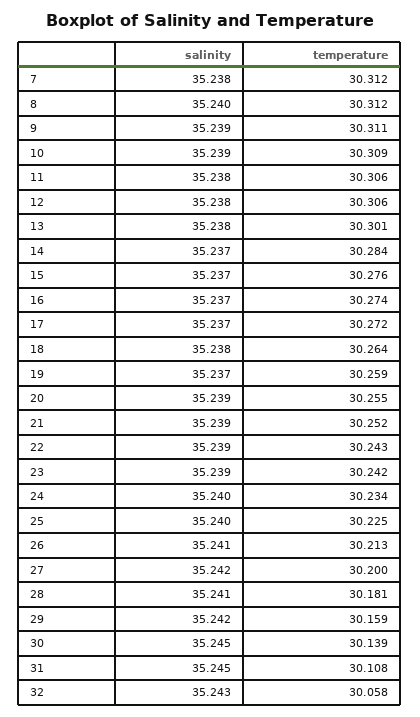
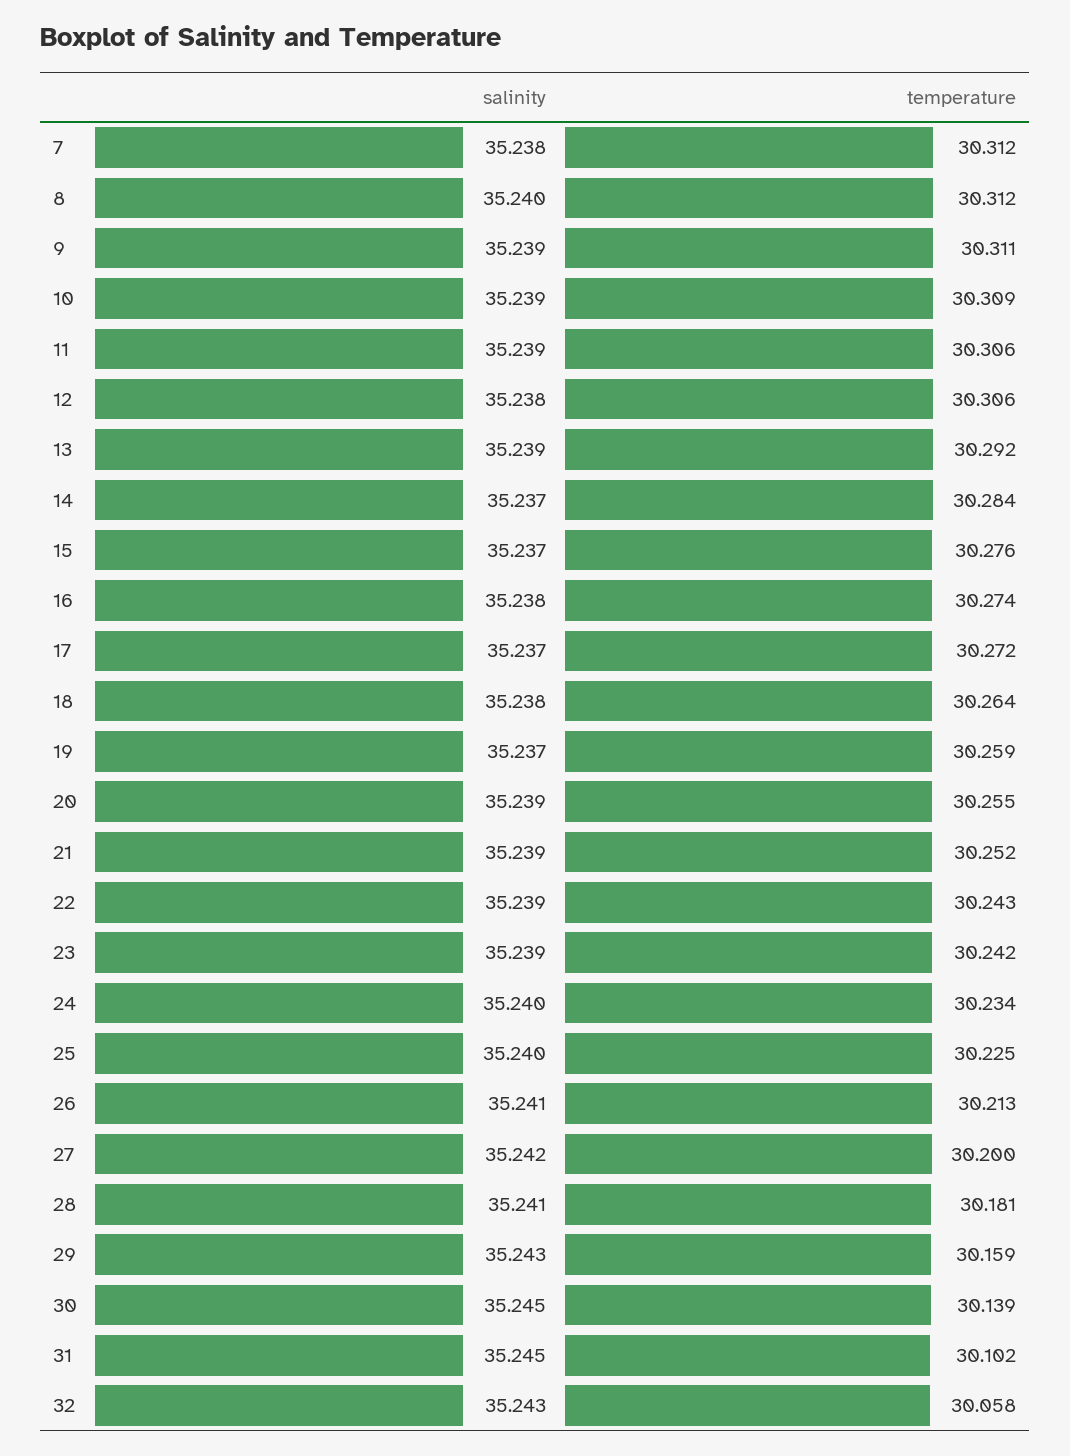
  {
    "salinity": {
      "7": 35.238,
      "8": 35.24,
      "9": 35.239,
      "10": 35.239,
-     "11": 35.238,
+     "11": 35.239,
      "12": 35.238,
-     "13": 35.238,
+     "13": 35.239,
      "14": 35.237,
      "15": 35.237,
-     "16": 35.237,
+     "16": 35.238,
      "17": 35.237,
      "18": 35.238,
      "19": 35.237,
      "20": 35.239,
      "21": 35.239,
      "22": 35.239,
      "23": 35.239,
      "24": 35.24,
      "25": 35.24,
      "26": 35.241,
      "27": 35.242,
      "28": 35.241,
-     "29": 35.242,
+     "29": 35.243,
      "30": 35.245,
      "31": 35.245,
      "32": 35.243
    },
    "temperature": {
      "7": 30.312,
      "8": 30.312,
      "9": 30.311,
      "10": 30.309,
      "11": 30.306,
      "12": 30.306,
-     "13": 30.301,
+     "13": 30.292,
      "14": 30.284,
      "15": 30.276,
      "16": 30.274,
      "17": 30.272,
      "18": 30.264,
      "19": 30.259,
      "20": 30.255,
      "21": 30.252,
      "22": 30.243,
      "23": 30.242,
      "24": 30.234,
      "25": 30.225,
      "26": 30.213,
      "27": 30.2,
      "28": 30.181,
      "29": 30.159,
      "30": 30.139,
-     "31": 30.108,
+     "31": 30.102,
      "32": 30.058
    }
  }

